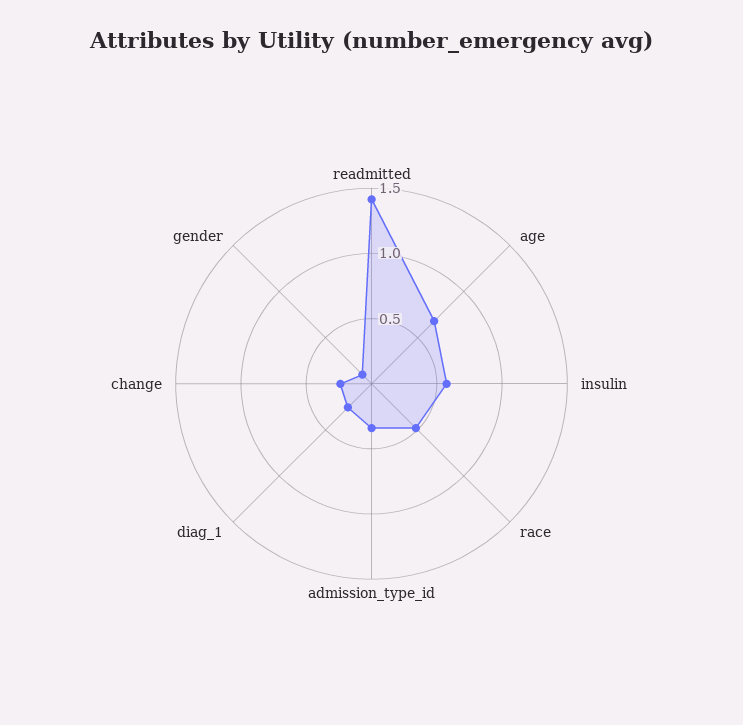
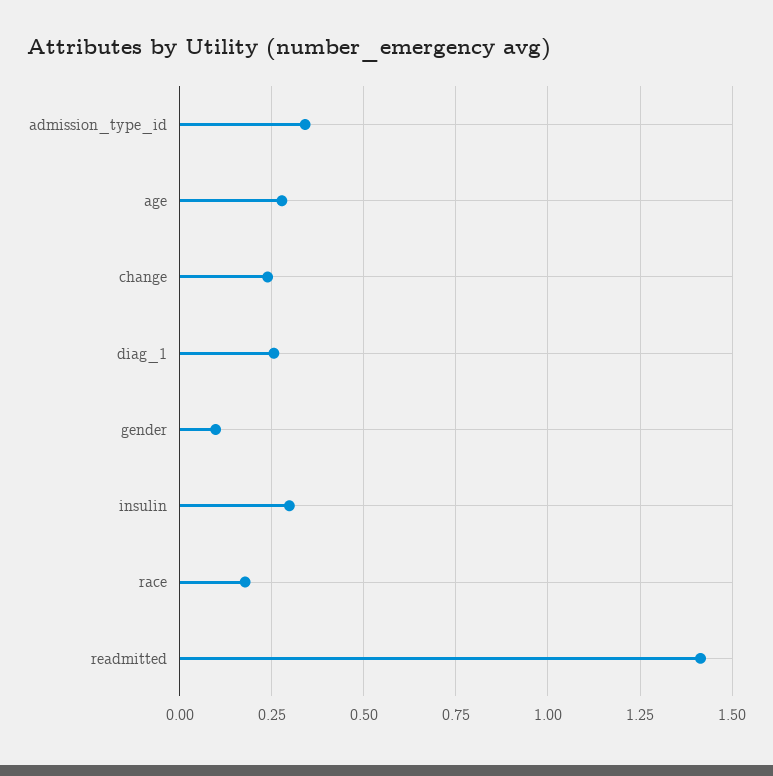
  {
    "readmitted": 1.425,
-   "age": 0.7,
+   "age": 0.275,
-   "insulin": 0.6,
+   "insulin": 0.3,
-   "race": 0.5,
+   "race": 0.175,
    "admission_type_id": 0.35,
    "diag_1": 0.25,
    "change": 0.25,
    "gender": 0.1
  }

